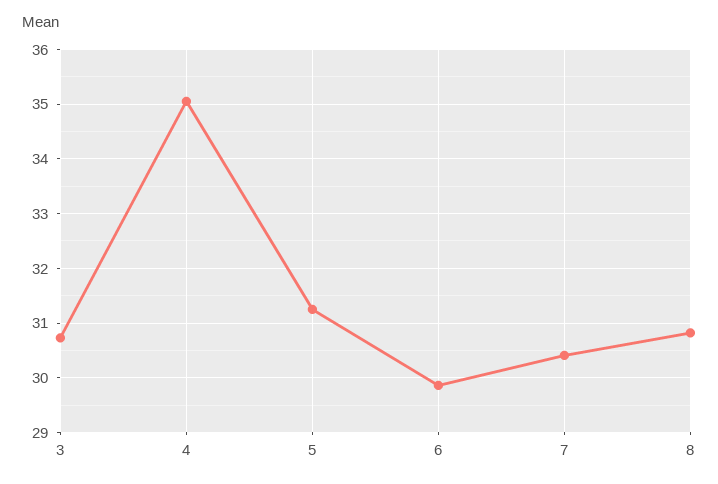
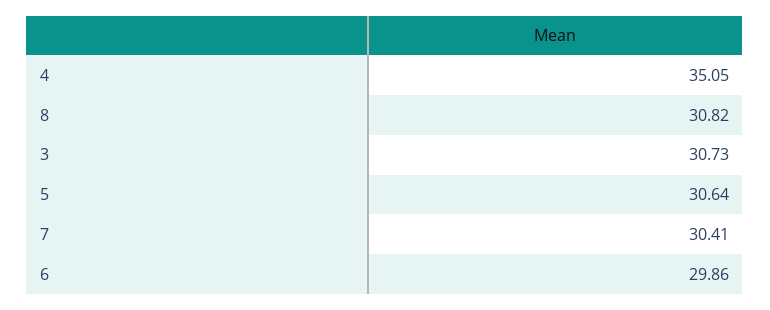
  {
    "3": 30.73,
    "4": 35.05,
-   "5": 31.2,
+   "5": 30.64,
    "6": 29.86,
    "7": 30.41,
    "8": 30.82
  }

